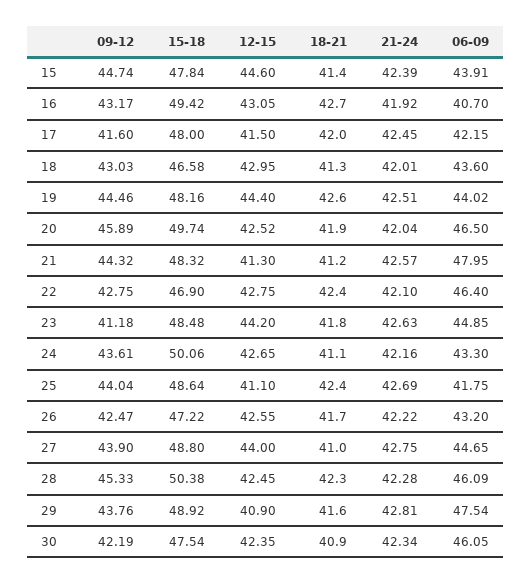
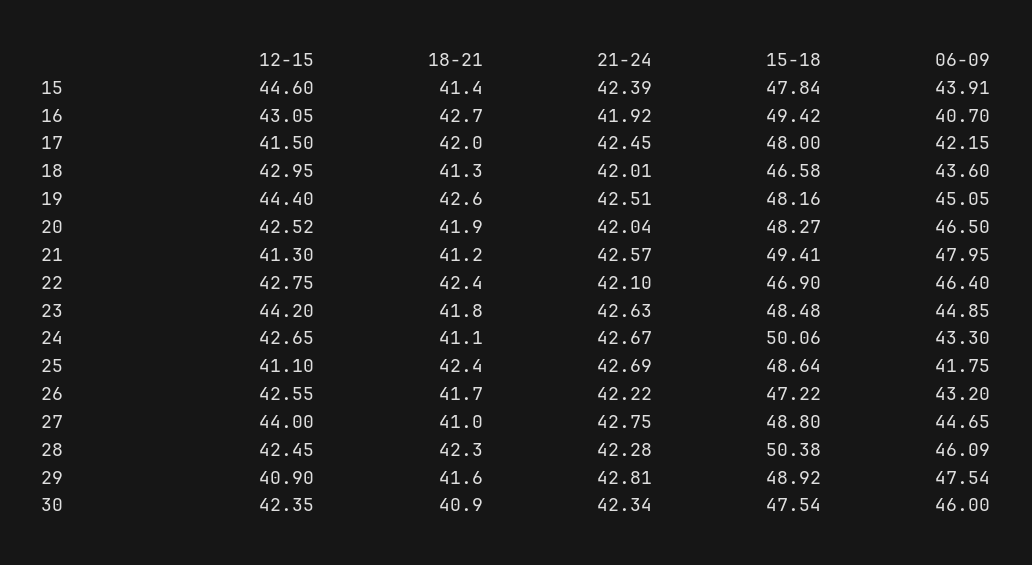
  {
-   "09-12": {
-     "15": 44.74,
-     "16": 43.17,
-     "17": 41.6,
-     "18": 43.03,
-     "19": 44.46,
-     "20": 45.89,
-     "21": 44.32,
-     "22": 42.75,
-     "23": 41.18,
-     "24": 43.61,
-     "25": 44.04,
-     "26": 42.47,
-     "27": 43.9,
-     "28": 45.33,
-     "29": 43.76,
-     "30": 42.19
-   },
    "15-18": {
      "15": 47.84,
      "16": 49.42,
      "17": 48,
      "18": 46.58,
      "19": 48.16,
-     "20": 49.74,
+     "20": 48.27,
-     "21": 48.32,
+     "21": 49.41,
      "22": 46.9,
      "23": 48.48,
      "24": 50.06,
      "25": 48.64,
      "26": 47.22,
      "27": 48.8,
      "28": 50.38,
      "29": 48.92,
      "30": 47.54
    },
    "12-15": {
      "15": 44.6,
      "16": 43.05,
      "17": 41.5,
      "18": 42.95,
      "19": 44.4,
      "20": 42.52,
      "21": 41.3,
      "22": 42.75,
      "23": 44.2,
      "24": 42.65,
      "25": 41.1,
      "26": 42.55,
      "27": 44,
      "28": 42.45,
      "29": 40.9,
      "30": 42.35
    },
    "18-21": {
      "15": 41.4,
      "16": 42.7,
      "17": 42,
      "18": 41.3,
      "19": 42.6,
      "20": 41.9,
      "21": 41.2,
      "22": 42.4,
      "23": 41.8,
      "24": 41.1,
      "25": 42.4,
      "26": 41.7,
      "27": 41,
      "28": 42.3,
      "29": 41.6,
      "30": 40.9
    },
    "21-24": {
      "15": 42.39,
      "16": 41.92,
      "17": 42.45,
      "18": 42.01,
      "19": 42.51,
      "20": 42.04,
      "21": 42.57,
      "22": 42.1,
      "23": 42.63,
-     "24": 42.16,
+     "24": 42.67,
      "25": 42.69,
      "26": 42.22,
      "27": 42.75,
      "28": 42.28,
      "29": 42.81,
      "30": 42.34
    },
    "06-09": {
      "15": 43.91,
      "16": 40.7,
      "17": 42.15,
      "18": 43.6,
-     "19": 44.02,
+     "19": 45.05,
      "20": 46.5,
      "21": 47.95,
      "22": 46.4,
      "23": 44.85,
      "24": 43.3,
      "25": 41.75,
      "26": 43.2,
      "27": 44.65,
      "28": 46.09,
      "29": 47.54,
-     "30": 46.05
+     "30": 46
    }
  }

